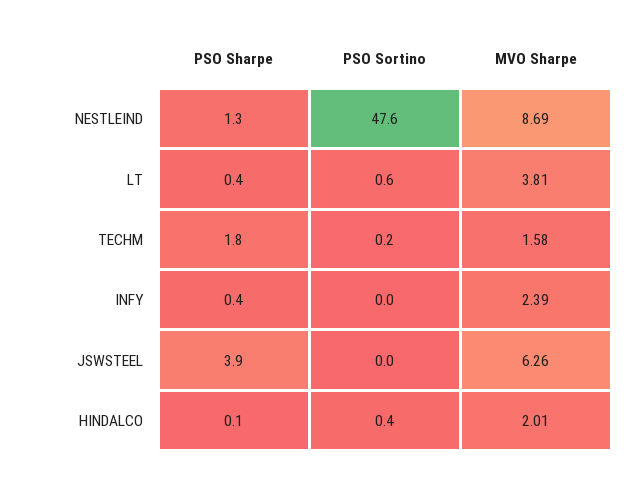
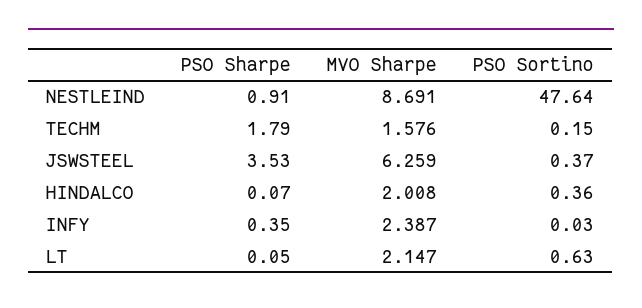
  {
    "PSO Sharpe": {
-     "NESTLEIND": 1.3,
+     "NESTLEIND": 0.91,
-     "LT": 0.4,
+     "LT": 0.05,
      "TECHM": 1.79,
      "INFY": 0.35,
-     "JSWSTEEL": 3.9,
+     "JSWSTEEL": 3.53,
      "HINDALCO": 0.07
    },
    "PSO Sortino": {
      "NESTLEIND": 47.64,
      "LT": 0.63,
      "TECHM": 0.15,
      "INFY": 0.03,
-     "JSWSTEEL": 0,
+     "JSWSTEEL": 0.37,
      "HINDALCO": 0.36
    },
    "MVO Sharpe": {
      "NESTLEIND": 8.691,
-     "LT": 3.81,
+     "LT": 2.147,
      "TECHM": 1.576,
      "INFY": 2.387,
      "JSWSTEEL": 6.259,
      "HINDALCO": 2.008
    }
  }

